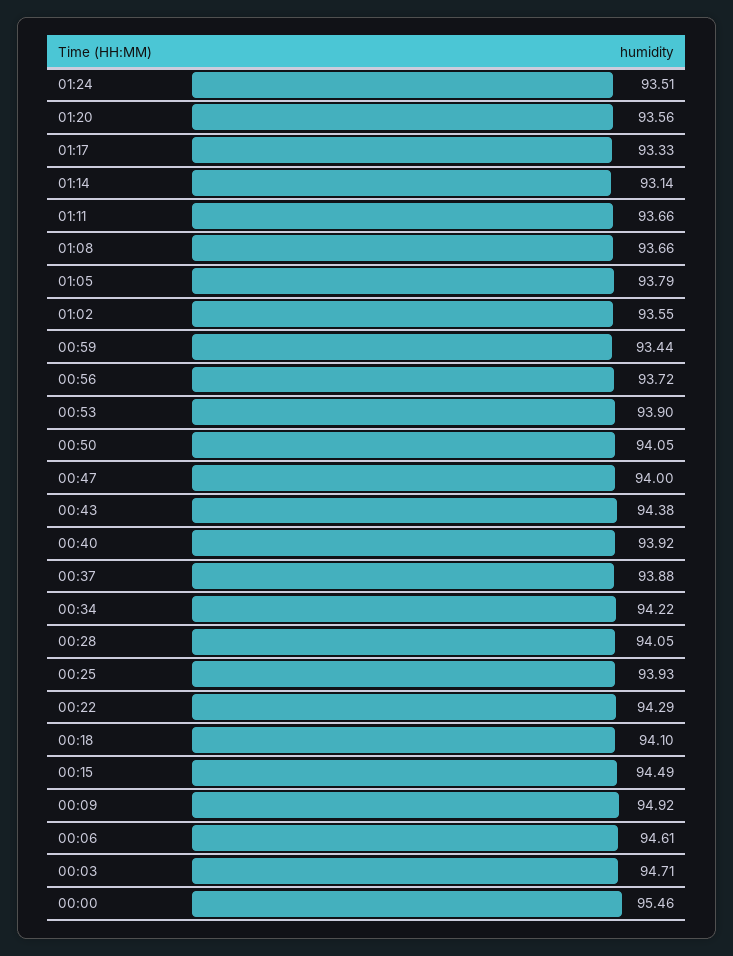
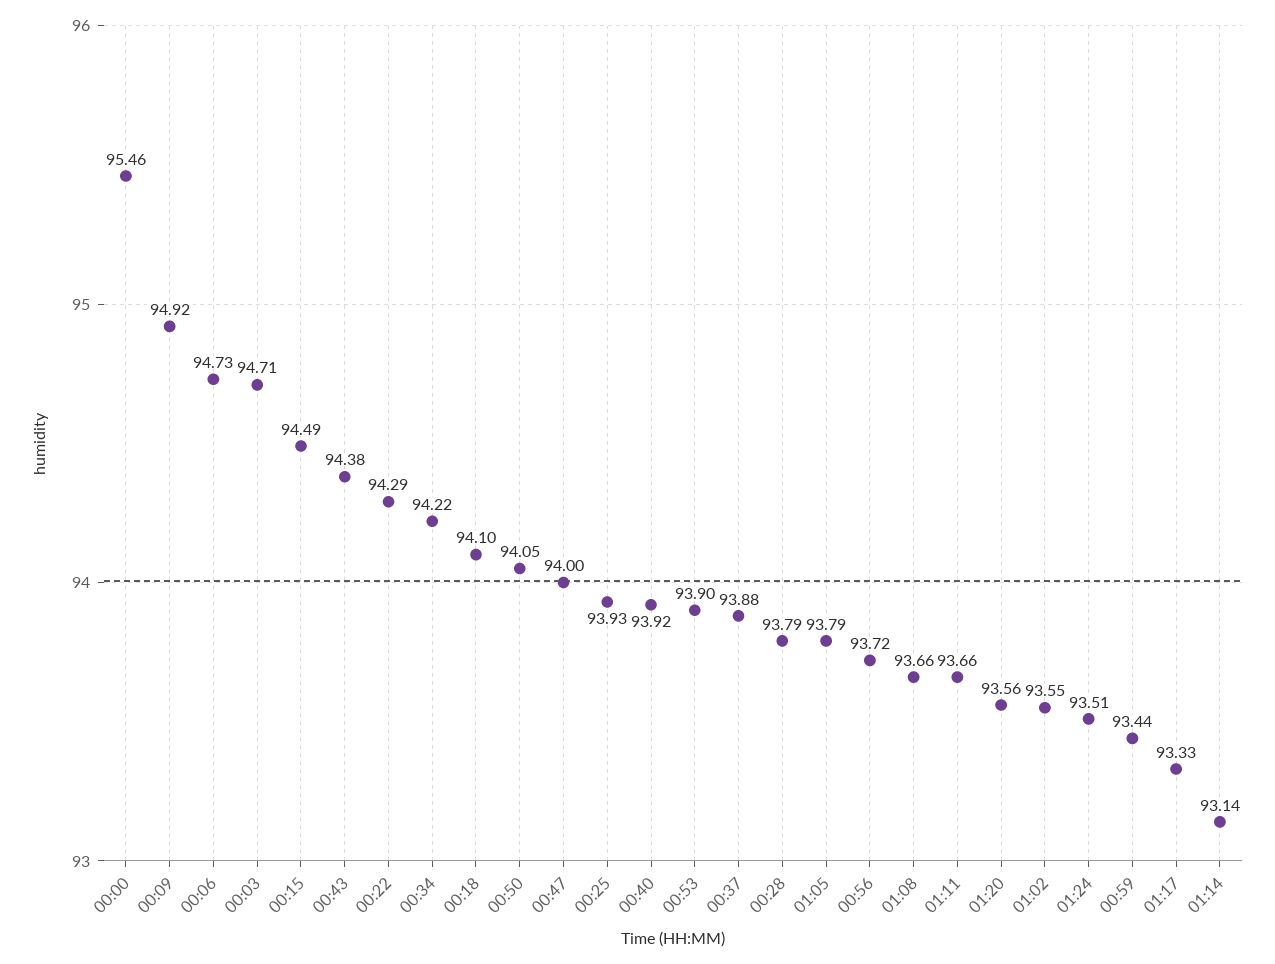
  {
    "01:24": 93.51,
    "01:20": 93.56,
    "01:17": 93.33,
    "01:14": 93.14,
    "01:11": 93.66,
    "01:08": 93.66,
    "01:05": 93.79,
    "01:02": 93.55,
    "00:59": 93.44,
    "00:56": 93.72,
    "00:53": 93.9,
    "00:50": 94.05,
    "00:47": 94,
    "00:43": 94.38,
    "00:40": 93.92,
    "00:37": 93.88,
    "00:34": 94.22,
-   "00:28": 94.05,
+   "00:28": 93.79,
    "00:25": 93.93,
    "00:22": 94.29,
    "00:18": 94.1,
    "00:15": 94.49,
    "00:09": 94.92,
-   "00:06": 94.61,
+   "00:06": 94.73,
    "00:03": 94.71,
    "00:00": 95.46
  }

